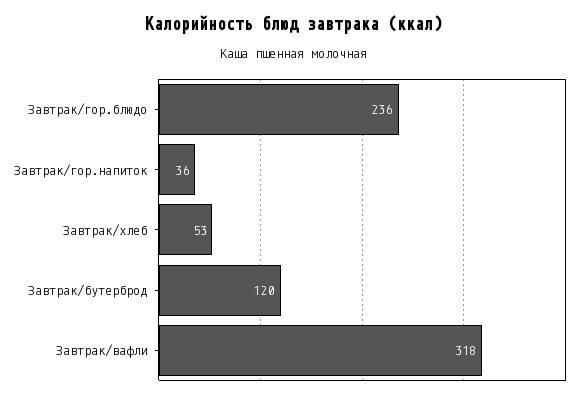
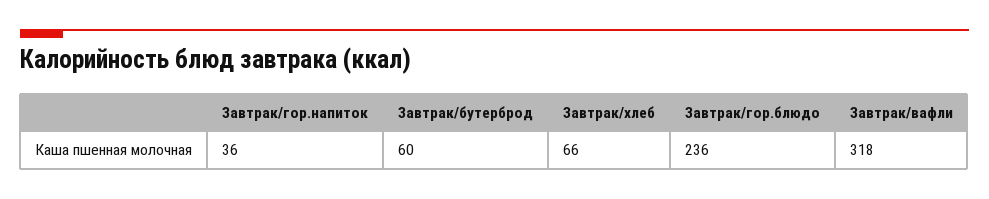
  {
    "Завтрак/гор.блюдо": 236,
    "Завтрак/гор.напиток": 36,
-   "Завтрак/хлеб": 53,
+   "Завтрак/хлеб": 66,
-   "Завтрак/бутерброд": 120,
+   "Завтрак/бутерброд": 60,
    "Завтрак/вафли": 318
  }

